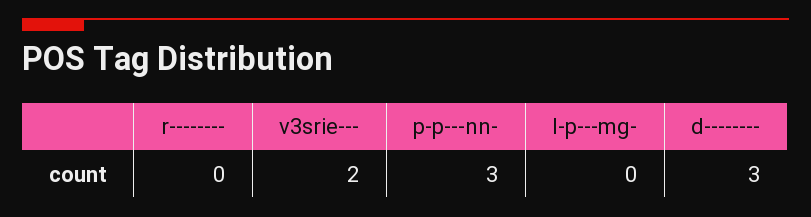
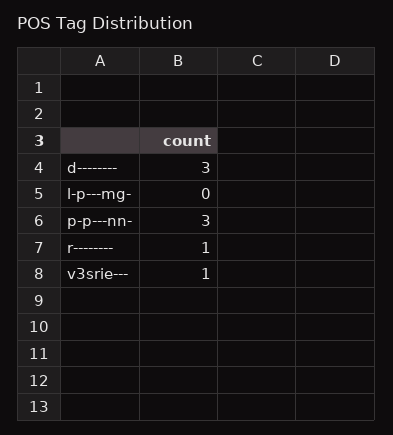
  {
-   "r--------": 0,
+   "r--------": 1,
-   "v3srie---": 2,
+   "v3srie---": 1,
    "p-p---nn-": 3,
    "l-p---mg-": 0,
    "d--------": 3
  }

